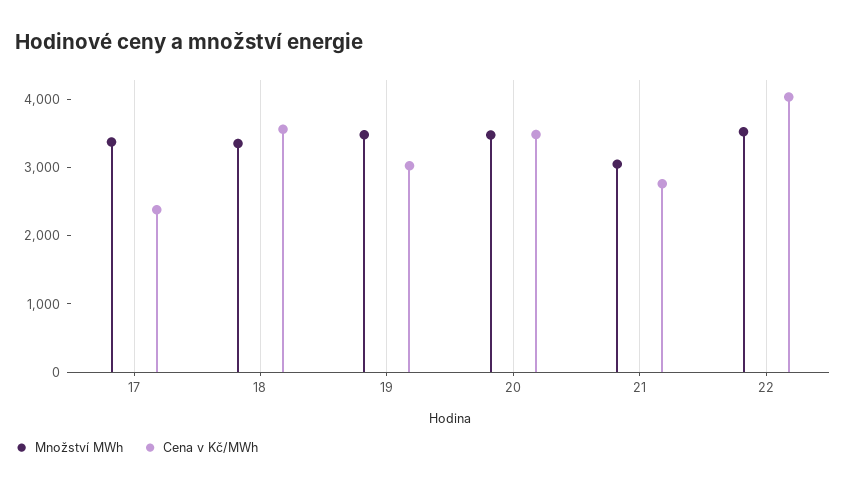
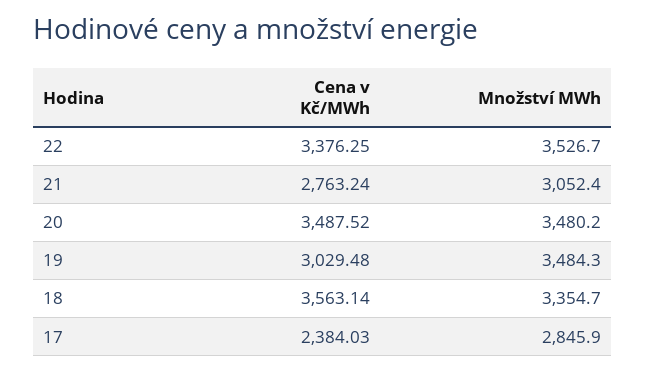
  {
    "Množství MWh": {
-     "17": 3400,
+     "17": 2845.9,
      "18": 3354.7,
      "19": 3484.3,
      "20": 3480.2,
      "21": 3052.4,
      "22": 3526.7
    },
    "Cena v Kč/MWh": {
      "17": 2384.03,
      "18": 3563.14,
      "19": 3029.48,
      "20": 3487.52,
      "21": 2763.24,
-     "22": 4000
+     "22": 3376.25
    }
  }

